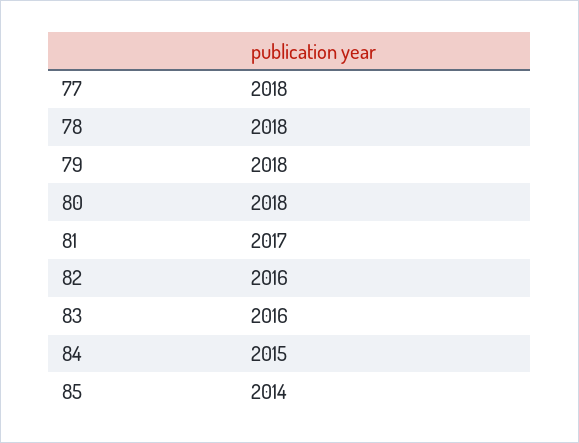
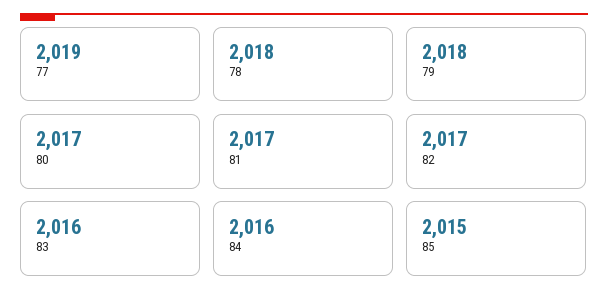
  {
-   "77": 2018,
+   "77": 2019,
    "78": 2018,
    "79": 2018,
-   "80": 2018,
+   "80": 2017,
    "81": 2017,
-   "82": 2016,
+   "82": 2017,
    "83": 2016,
-   "84": 2015,
+   "84": 2016,
-   "85": 2014
+   "85": 2015
  }

